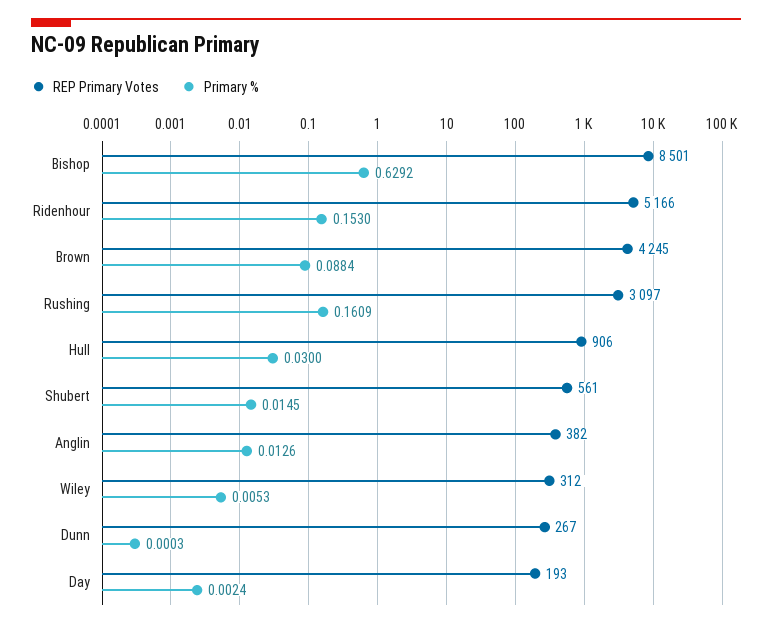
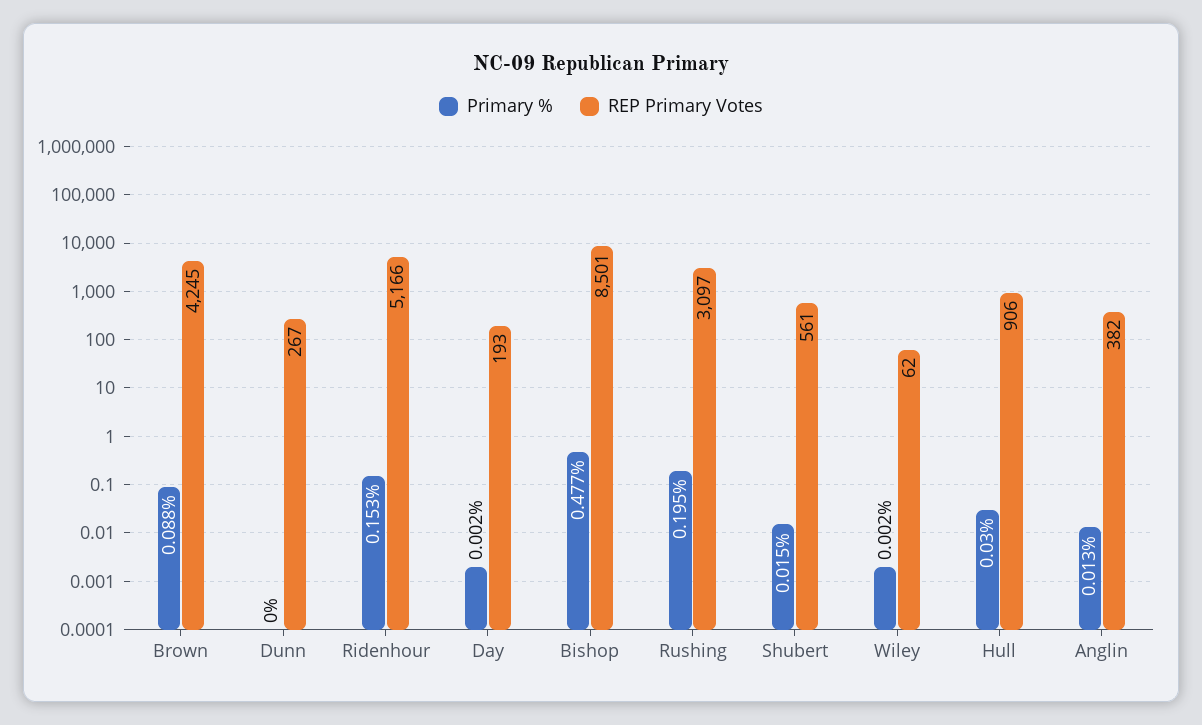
  {
    "REP Primary Votes": {
      "Bishop": 8501,
      "Ridenhour": 5166,
      "Brown": 4245,
      "Rushing": 3097,
      "Hull": 906,
      "Shubert": 561,
      "Anglin": 382,
-     "Wiley": 312,
+     "Wiley": 62,
      "Dunn": 267,
      "Day": 193
    },
    "Primary %": {
-     "Bishop": 0.6292,
+     "Bishop": 0.477,
      "Ridenhour": 0.153,
      "Brown": 0.0884,
-     "Rushing": 0.1609,
+     "Rushing": 0.195,
      "Hull": 0.03,
      "Shubert": 0.0145,
      "Anglin": 0.0126,
-     "Wiley": 0.0053,
+     "Wiley": 0.002,
      "Dunn": 0.0003,
      "Day": 0.0024
    }
  }

